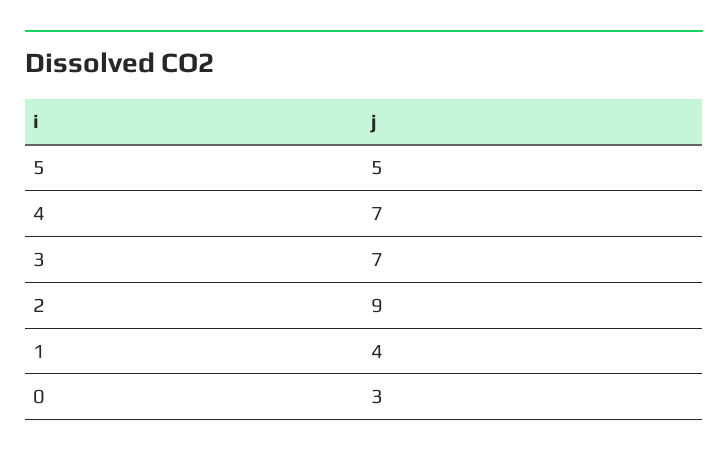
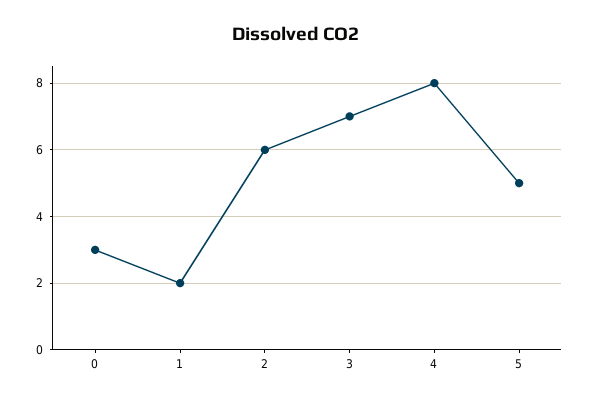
  {
    "5": 5,
-   "4": 7,
+   "4": 8,
    "3": 7,
-   "2": 9,
+   "2": 6,
-   "1": 4,
+   "1": 2,
    "0": 3
  }

